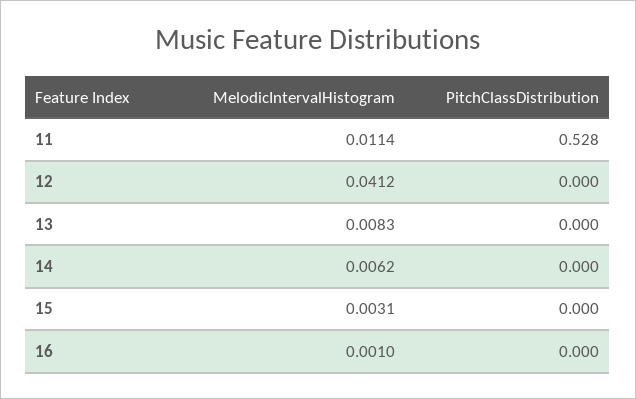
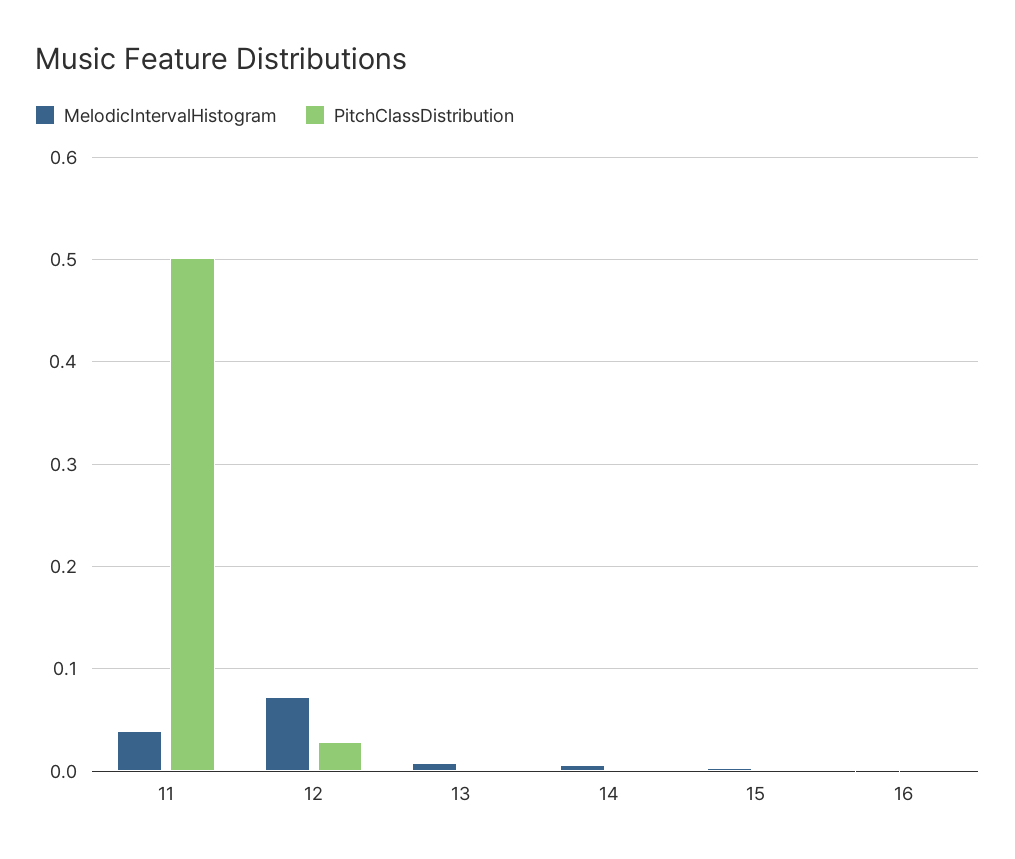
  {
    "MelodicIntervalHistogram": {
-     "11": 0.0114,
+     "11": 0.04,
-     "12": 0.0412,
+     "12": 0.07,
      "13": 0.0083,
      "14": 0.0062,
      "15": 0.0031,
      "16": 0.001
    },
    "PitchClassDistribution": {
-     "11": 0.528,
+     "11": 0.5,
-     "12": 0,
+     "12": 0.03,
      "13": 0,
      "14": 0,
      "15": 0,
      "16": 0
    }
  }

